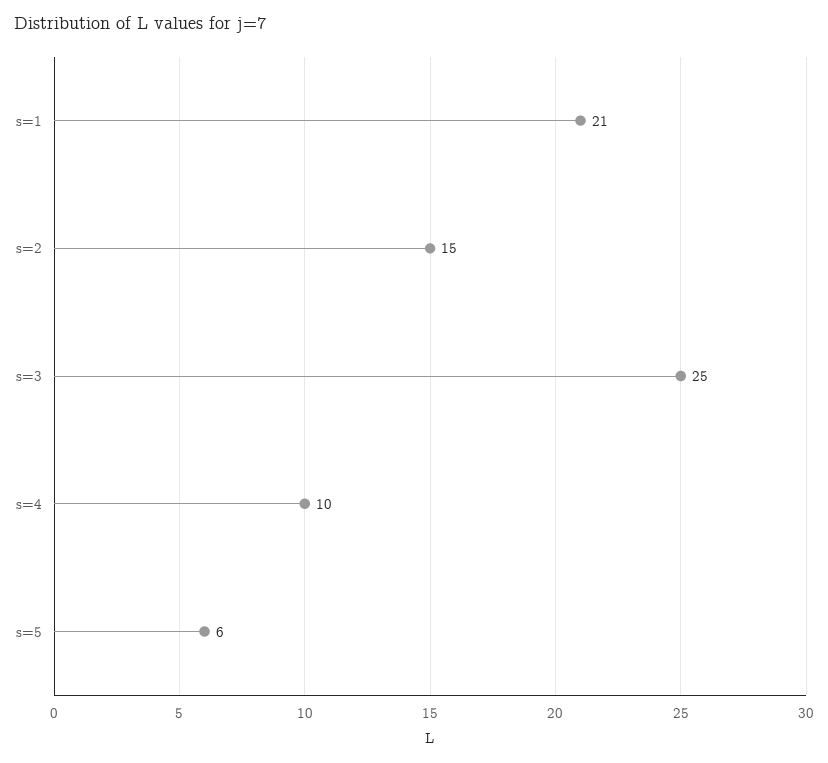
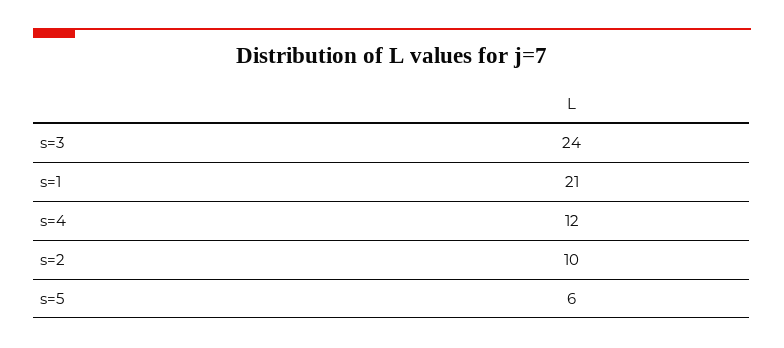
  {
    "s=1": 21,
-   "s=2": 15,
+   "s=2": 10,
-   "s=3": 25,
+   "s=3": 24,
-   "s=4": 10,
+   "s=4": 12,
    "s=5": 6
  }

